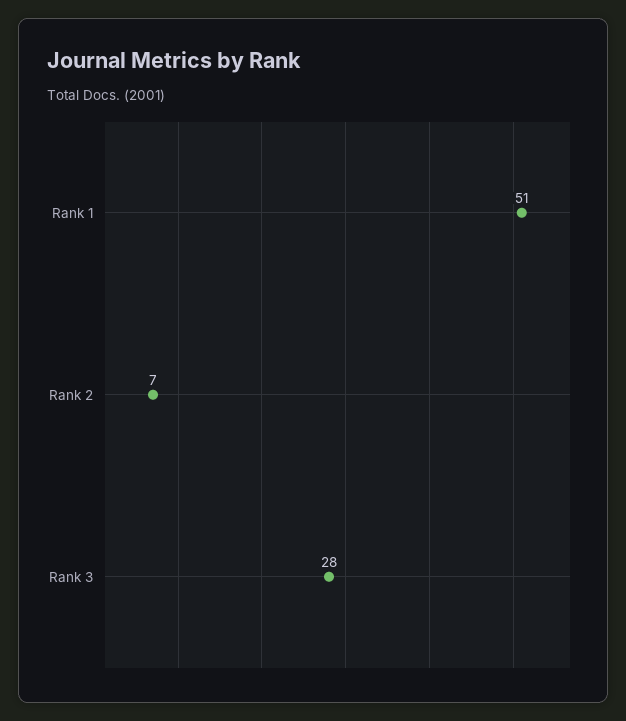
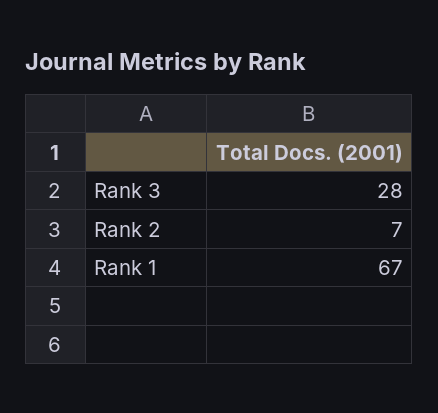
  {
-   "Rank 1": 51,
+   "Rank 1": 67,
    "Rank 2": 7,
    "Rank 3": 28
  }

